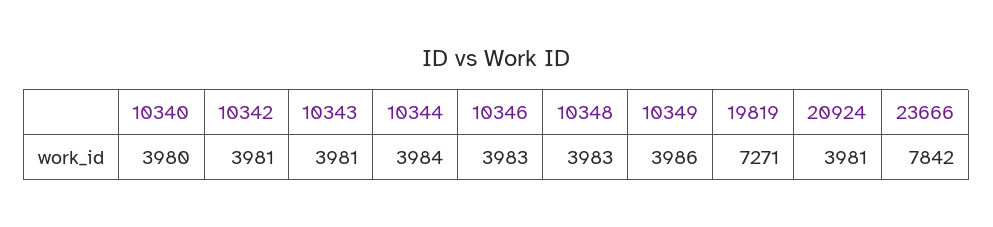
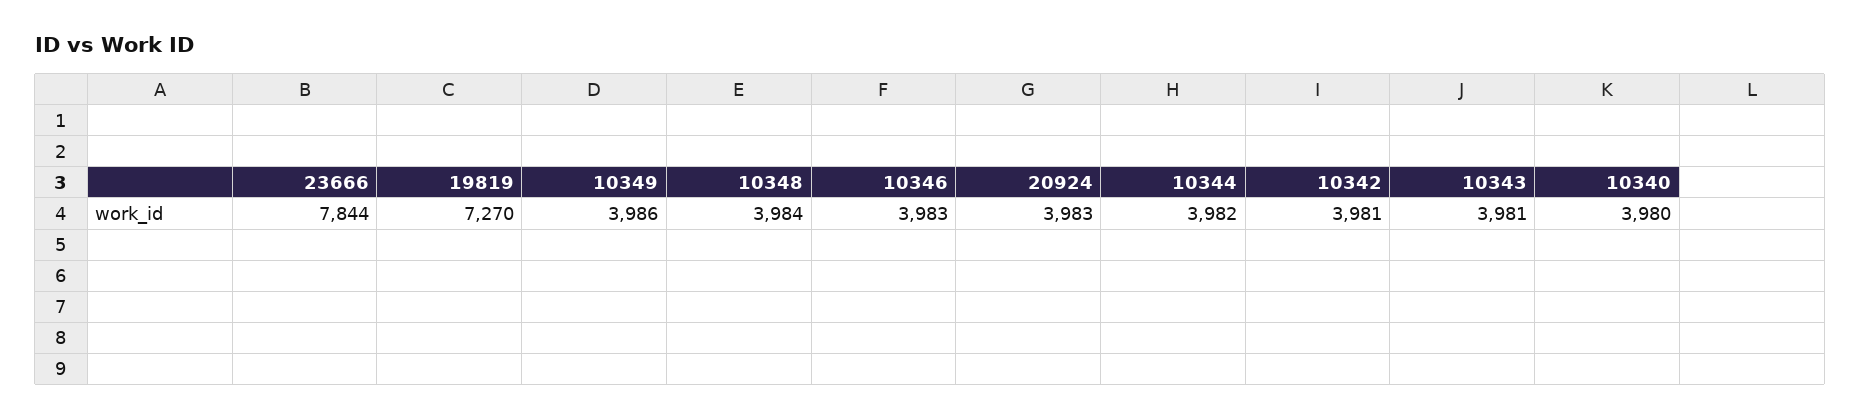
  {
    "10340": 3980,
    "10342": 3981,
    "10343": 3981,
-   "10344": 3984,
+   "10344": 3982,
    "10346": 3983,
-   "10348": 3983,
+   "10348": 3984,
    "10349": 3986,
-   "19819": 7271,
+   "19819": 7270,
-   "20924": 3981,
+   "20924": 3983,
-   "23666": 7842
+   "23666": 7844
  }

